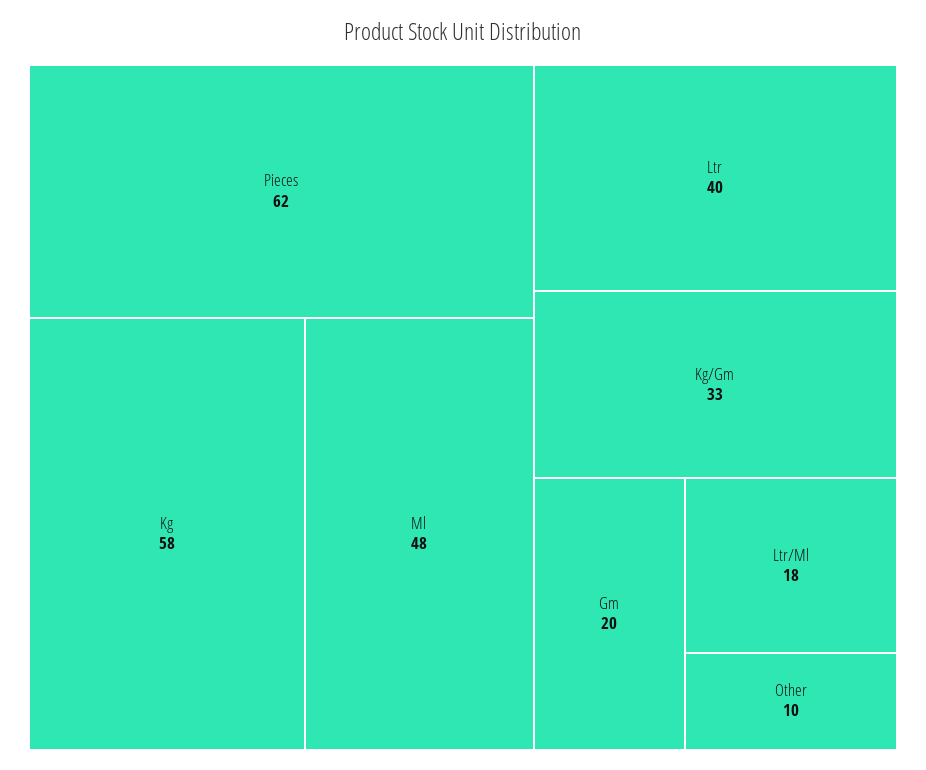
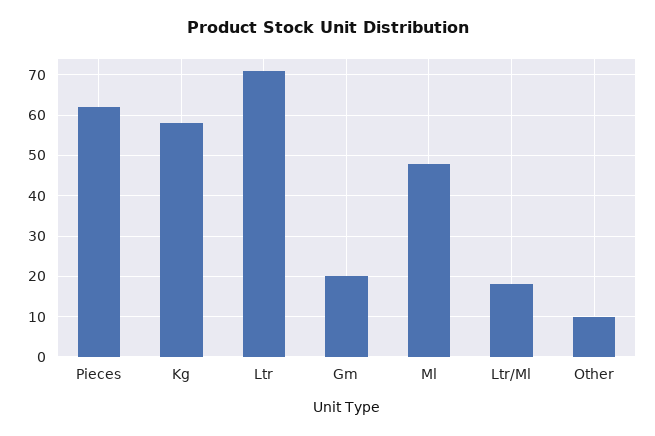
  {
    "Pieces": 62,
    "Kg": 58,
    "Ml": 48,
-   "Ltr": 40,
+   "Ltr": 70,
-   "Kg/Gm": 33,
    "Gm": 20,
    "Ltr/Ml": 18,
    "Other": 10
  }

